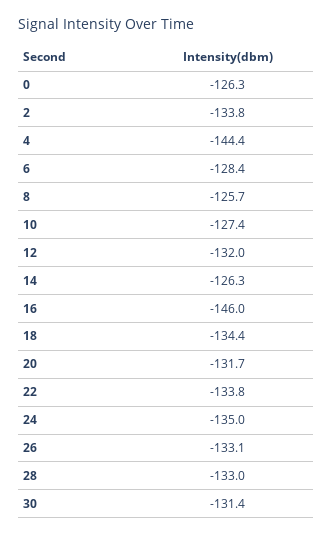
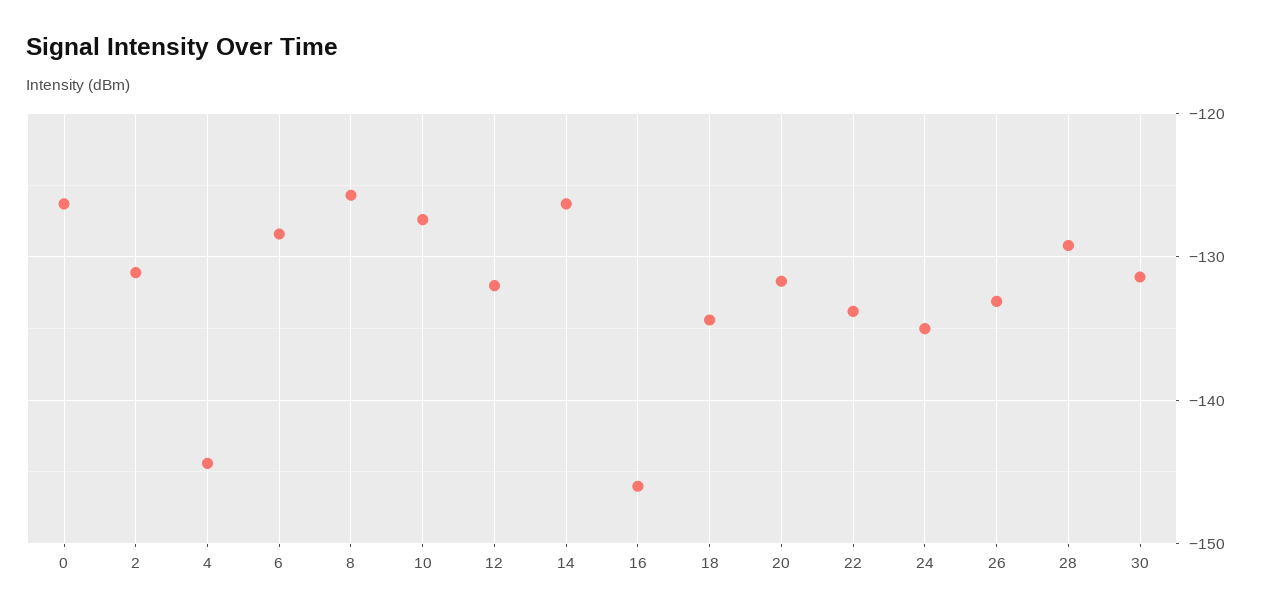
  {
    "0": -126.3,
-   "2": -133.8,
+   "2": -131,
    "4": -144.4,
    "6": -128.4,
    "8": -125.7,
    "10": -127.4,
    "12": -132,
    "14": -126.3,
    "16": -146,
    "18": -134.4,
    "20": -131.7,
    "22": -133.8,
    "24": -135,
    "26": -133.1,
-   "28": -133,
+   "28": -129,
    "30": -131.4
  }

